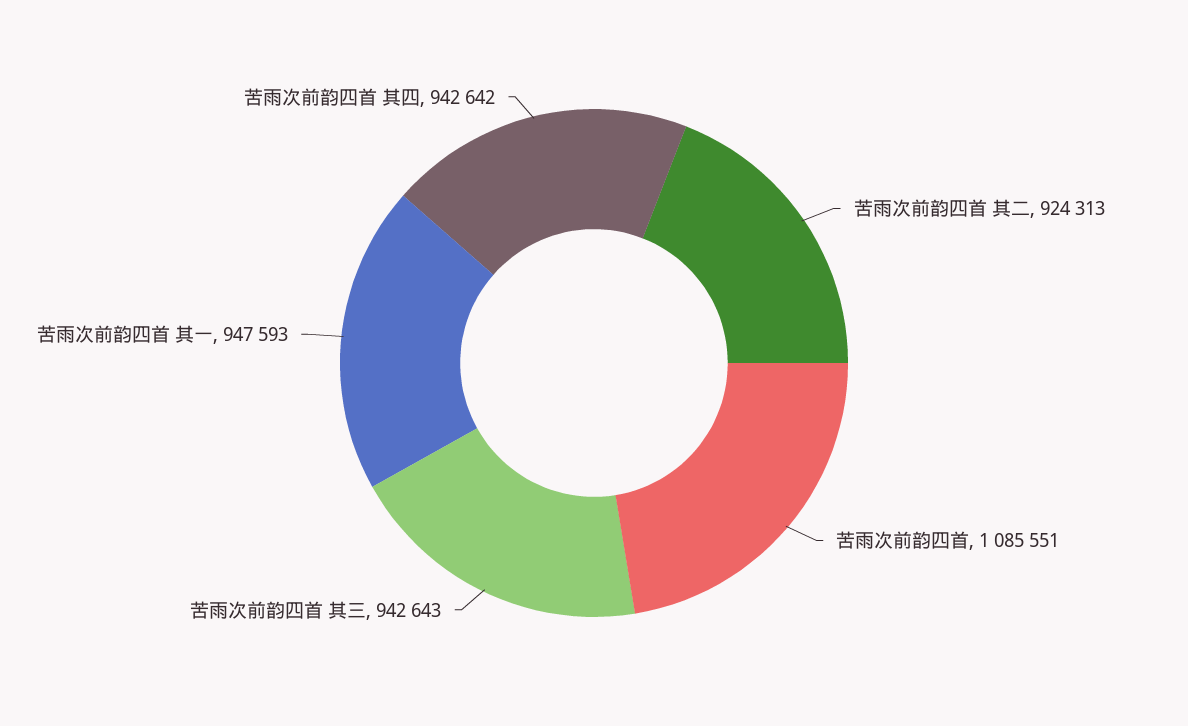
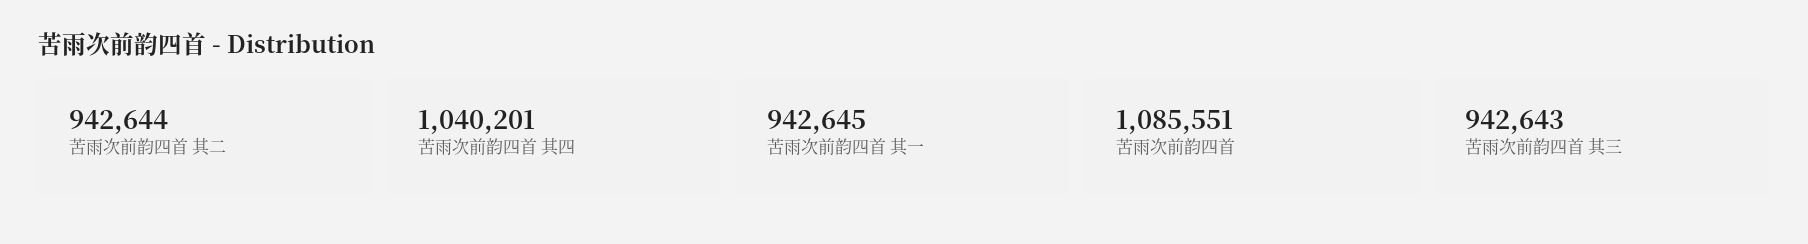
  {
-   "苦雨次前韵四首 其二": 924313,
+   "苦雨次前韵四首 其二": 942644,
    "苦雨次前韵四首": 1085551,
    "苦雨次前韵四首 其三": 942643,
-   "苦雨次前韵四首 其一": 947593,
+   "苦雨次前韵四首 其一": 942645,
-   "苦雨次前韵四首 其四": 942642
+   "苦雨次前韵四首 其四": 1040201
  }

